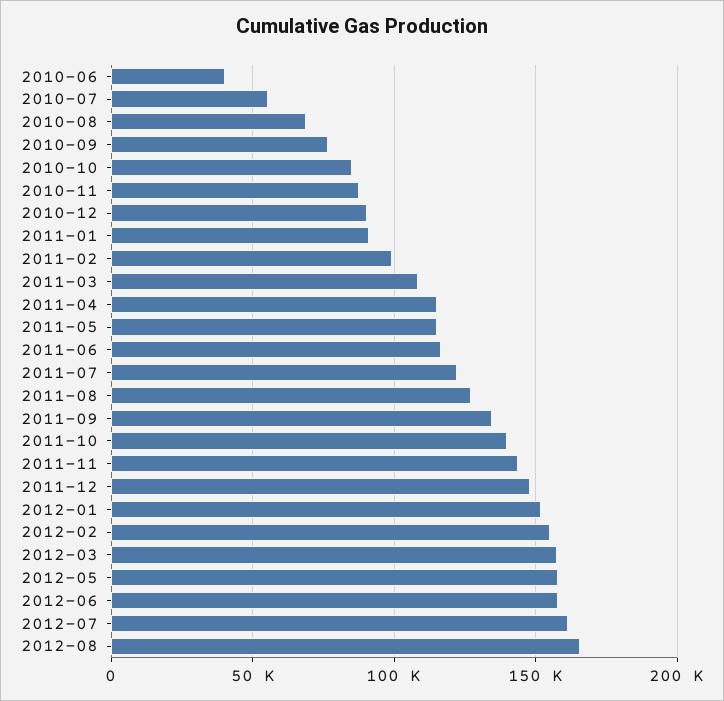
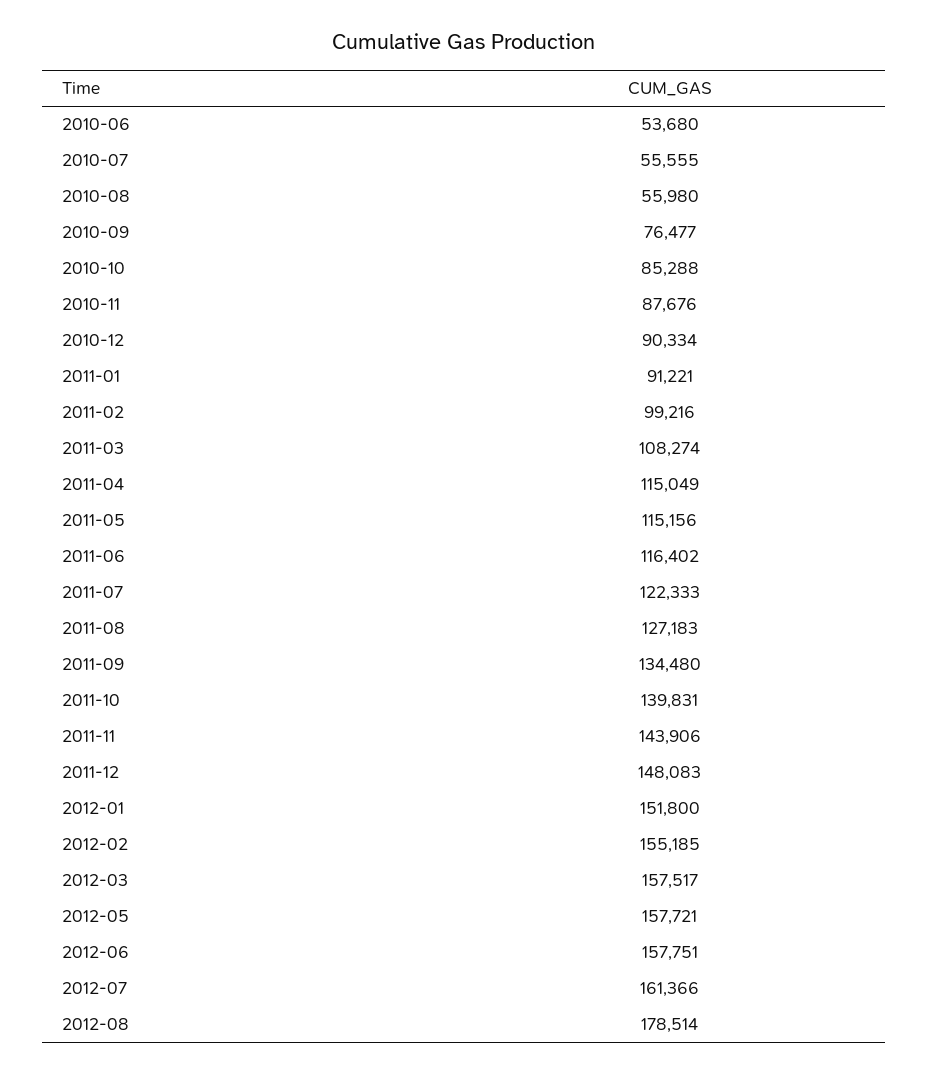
  {
-   "2010-06": 40000,
+   "2010-06": 53680,
    "2010-07": 55555,
-   "2010-08": 70000,
+   "2010-08": 55980,
    "2010-09": 76477,
    "2010-10": 85288,
    "2010-11": 87676,
    "2010-12": 90334,
    "2011-01": 91221,
    "2011-02": 99216,
    "2011-03": 108274,
    "2011-04": 115049,
    "2011-05": 115156,
    "2011-06": 116402,
    "2011-07": 122333,
    "2011-08": 127183,
    "2011-09": 134480,
    "2011-10": 139831,
    "2011-11": 143906,
    "2011-12": 148083,
    "2012-01": 151800,
    "2012-02": 155185,
    "2012-03": 157517,
    "2012-05": 157721,
    "2012-06": 157751,
    "2012-07": 161366,
-   "2012-08": 165000
+   "2012-08": 178514
  }

